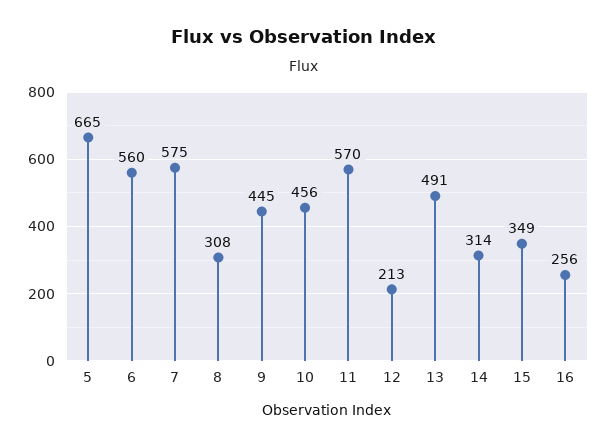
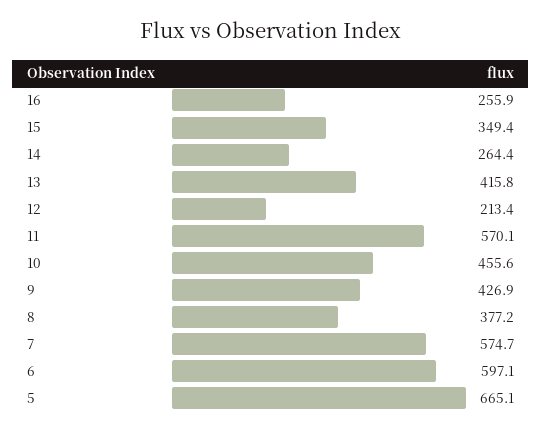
  {
    "5": 665.1,
-   "6": 560,
+   "6": 597.1,
    "7": 574.7,
-   "8": 308,
+   "8": 377.2,
-   "9": 445,
+   "9": 426.9,
    "10": 455.6,
    "11": 570.1,
    "12": 213.4,
-   "13": 491,
+   "13": 415.8,
-   "14": 314,
+   "14": 264.4,
    "15": 349.4,
    "16": 255.9
  }

